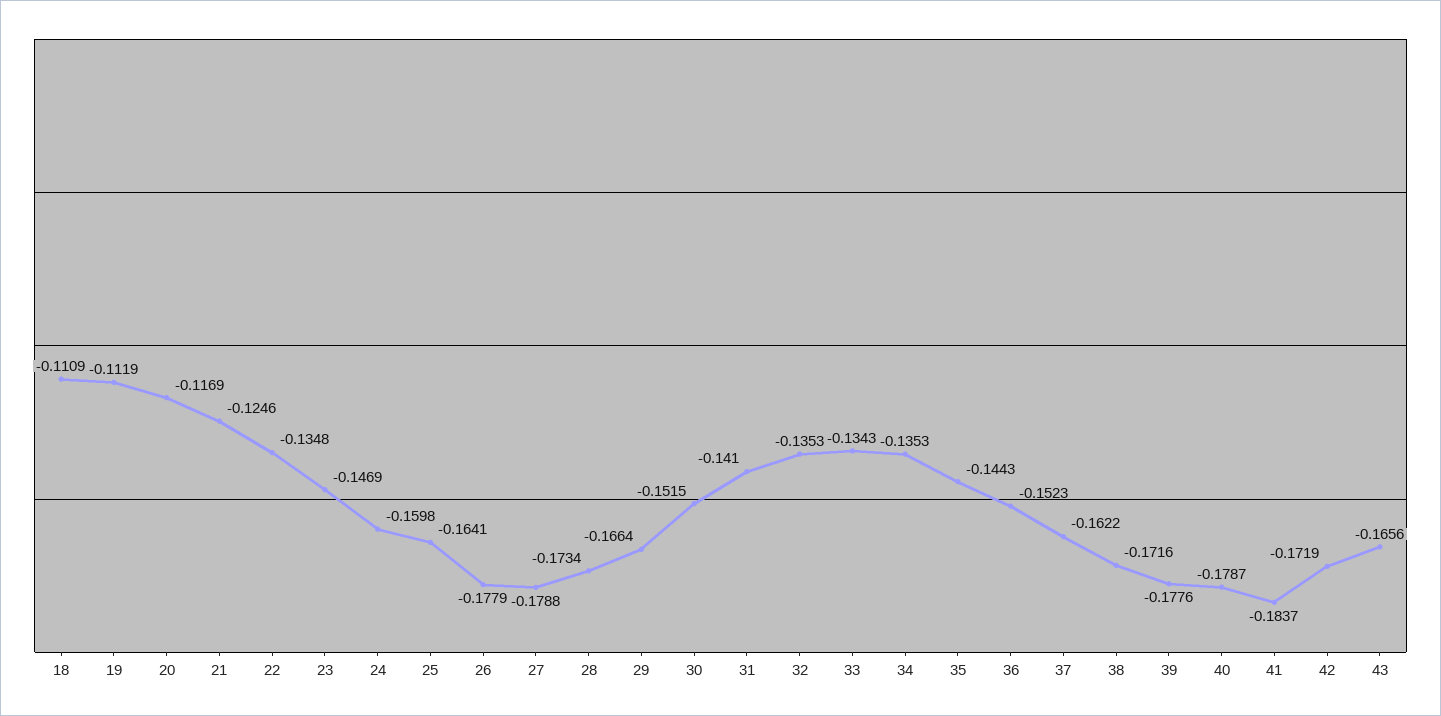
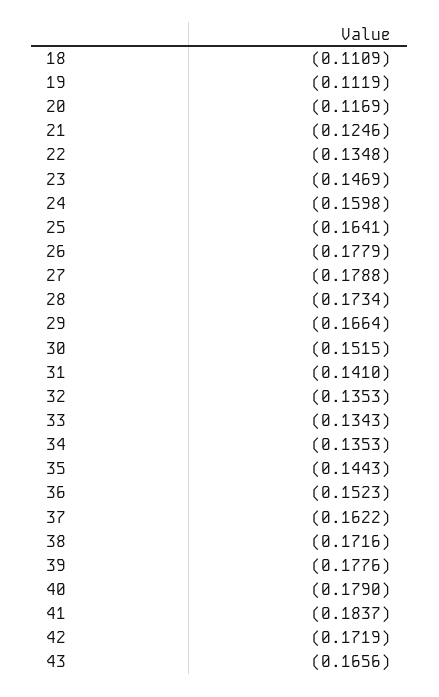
  {
    "18": -0.1109,
    "19": -0.1119,
    "20": -0.1169,
    "21": -0.1246,
    "22": -0.1348,
    "23": -0.1469,
    "24": -0.1598,
    "25": -0.1641,
    "26": -0.1779,
    "27": -0.1788,
    "28": -0.1734,
    "29": -0.1664,
    "30": -0.1515,
    "31": -0.141,
    "32": -0.1353,
    "33": -0.1343,
    "34": -0.1353,
    "35": -0.1443,
    "36": -0.1523,
    "37": -0.1622,
    "38": -0.1716,
    "39": -0.1776,
-   "40": -0.1787,
+   "40": -0.179,
    "41": -0.1837,
    "42": -0.1719,
    "43": -0.1656
  }

